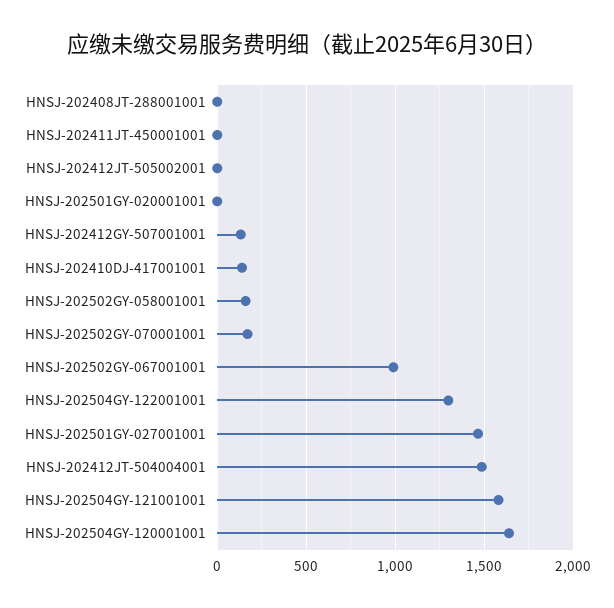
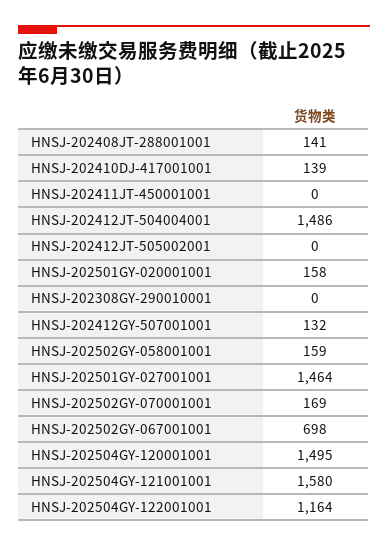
  {
-   "HNSJ-202408JT-288001001": 0,
+   "HNSJ-202408JT-288001001": 141,
    "HNSJ-202411JT-450001001": 0,
    "HNSJ-202412JT-505002001": 0,
-   "HNSJ-202501GY-020001001": 0,
+   "HNSJ-202501GY-020001001": 158,
    "HNSJ-202412GY-507001001": 132,
    "HNSJ-202410DJ-417001001": 139,
    "HNSJ-202502GY-058001001": 159,
    "HNSJ-202502GY-070001001": 169,
-   "HNSJ-202502GY-067001001": 1000,
+   "HNSJ-202502GY-067001001": 698,
-   "HNSJ-202504GY-122001001": 1300,
+   "HNSJ-202504GY-122001001": 1164,
    "HNSJ-202501GY-027001001": 1464,
    "HNSJ-202412JT-504004001": 1486,
    "HNSJ-202504GY-121001001": 1580,
-   "HNSJ-202504GY-120001001": 1650
+   "HNSJ-202504GY-120001001": 1495,
+   "HNSJ-202308GY-290010001": 0
  }

